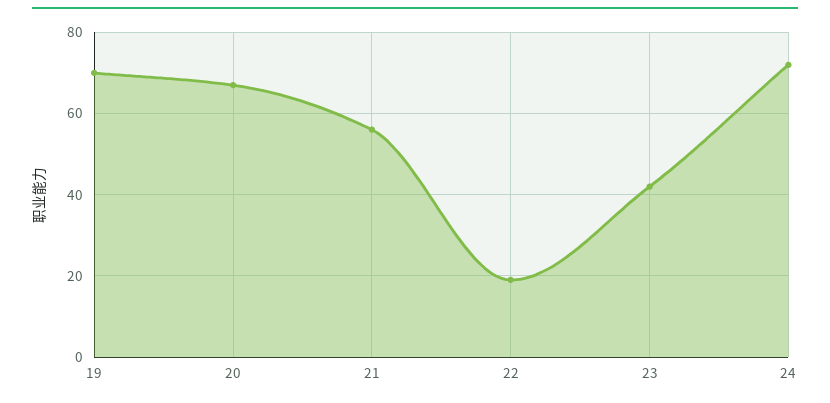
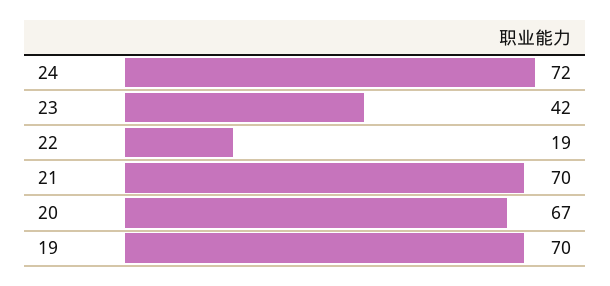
  {
    "19": 70,
    "20": 67,
-   "21": 55,
+   "21": 70,
    "22": 19,
    "23": 42,
    "24": 72
  }

